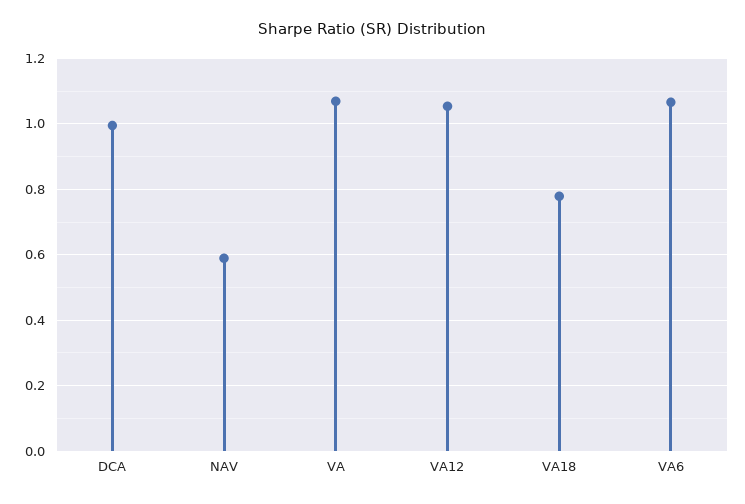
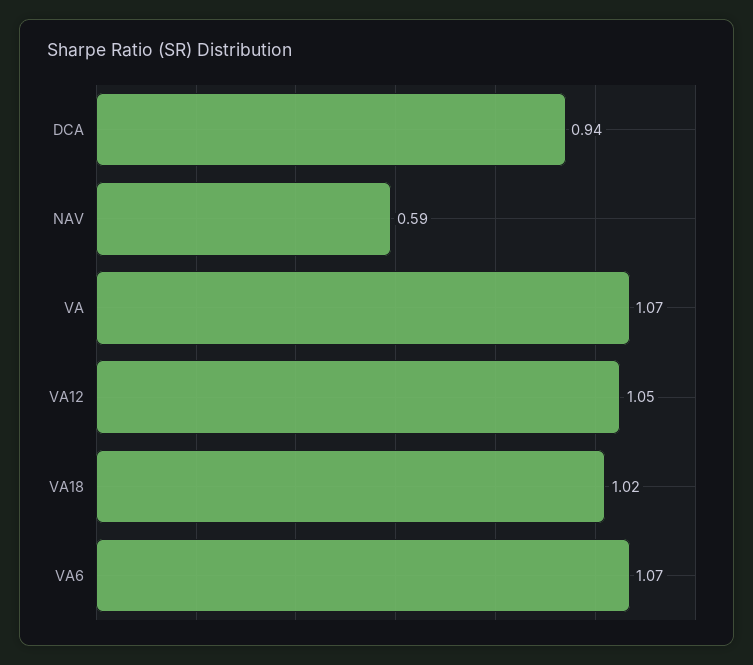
  {
-   "DCA": 1,
+   "DCA": 0.94,
    "NAV": 0.59,
    "VA": 1.07,
    "VA12": 1.05,
-   "VA18": 0.78,
+   "VA18": 1.02,
    "VA6": 1.07
  }

